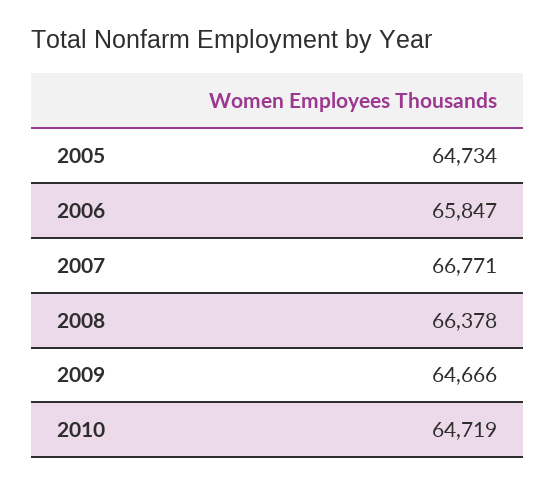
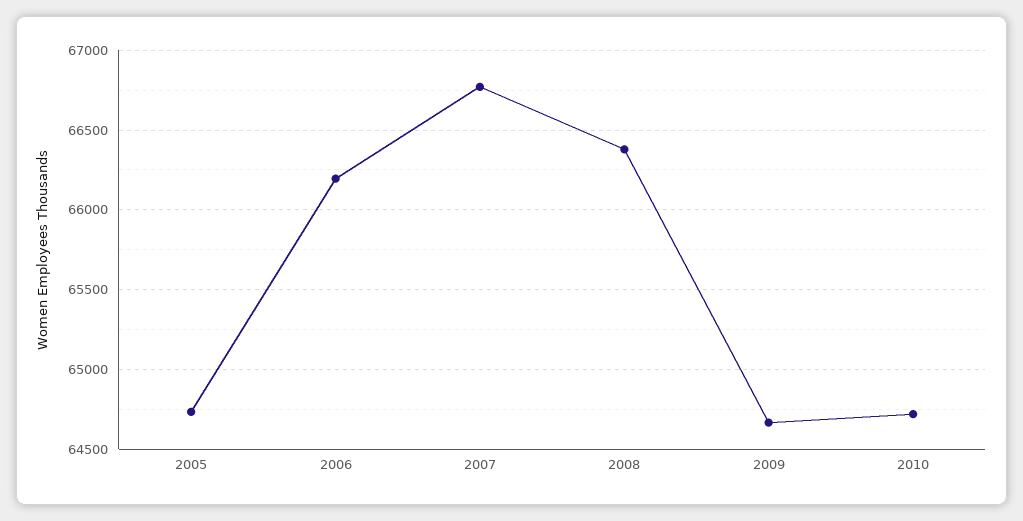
  {
    "2005": 64734,
-   "2006": 65847,
+   "2006": 66200,
    "2007": 66771,
    "2008": 66378,
    "2009": 64666,
    "2010": 64719
  }

